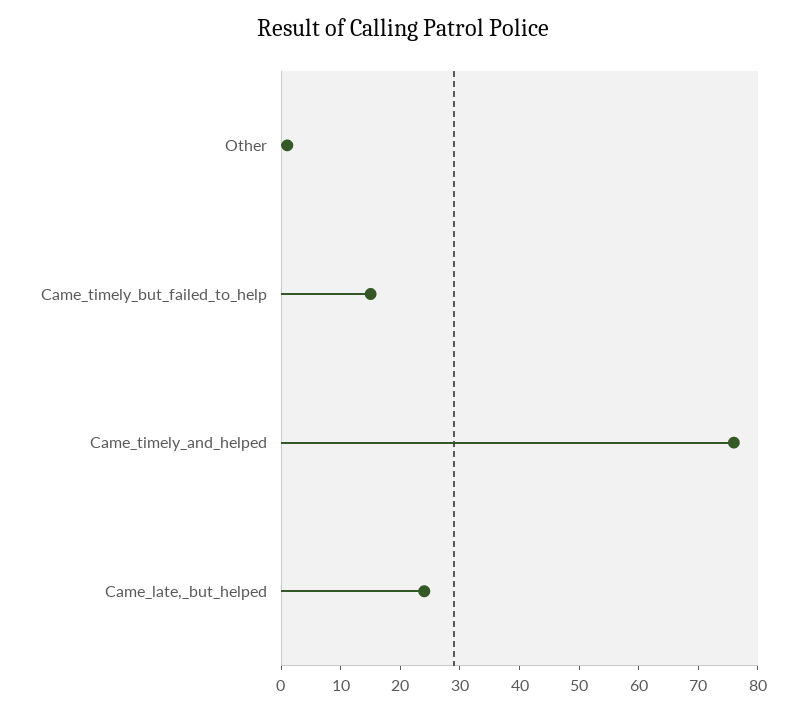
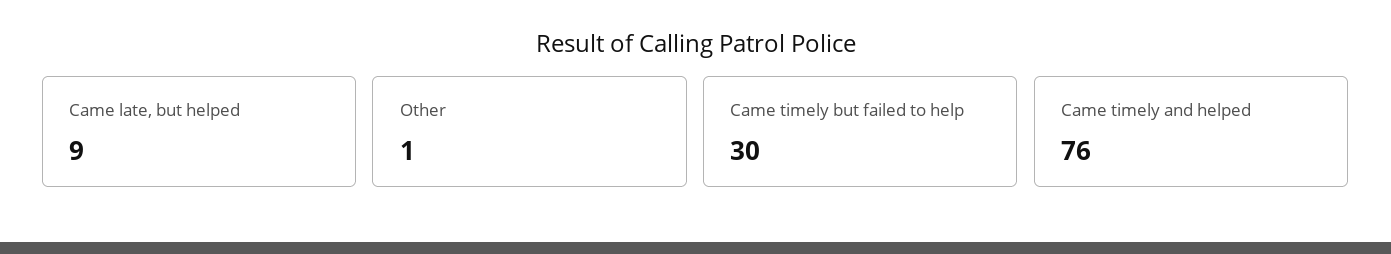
  {
    "Other": 1,
-   "Came_timely_but_failed_to_help": 15,
+   "Came_timely_but_failed_to_help": 30,
    "Came_timely_and_helped": 76,
-   "Came_late,_but_helped": 25
+   "Came_late,_but_helped": 9
  }

